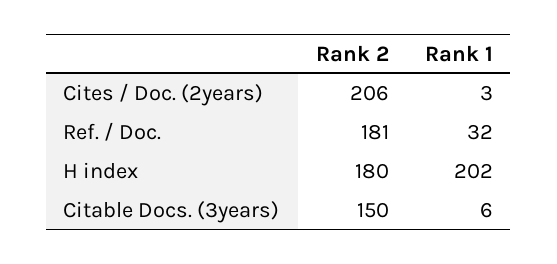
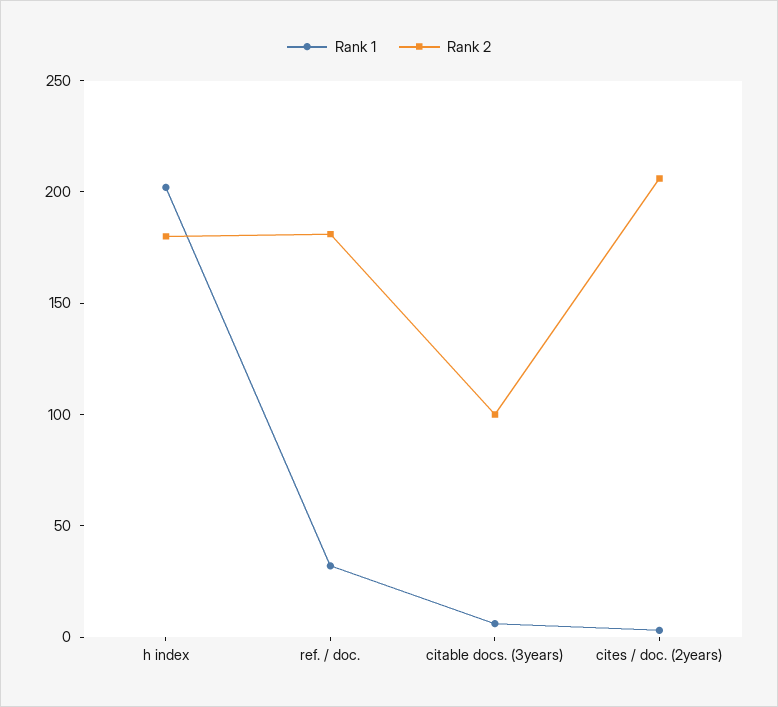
  {
    "Rank 2": {
      "Cites / Doc. (2years)": 206,
      "Ref. / Doc.": 181,
      "H index": 180,
-     "Citable Docs. (3years)": 150
+     "Citable Docs. (3years)": 100
    },
    "Rank 1": {
      "Cites / Doc. (2years)": 3,
      "Ref. / Doc.": 32,
      "H index": 202,
      "Citable Docs. (3years)": 6
    }
  }

